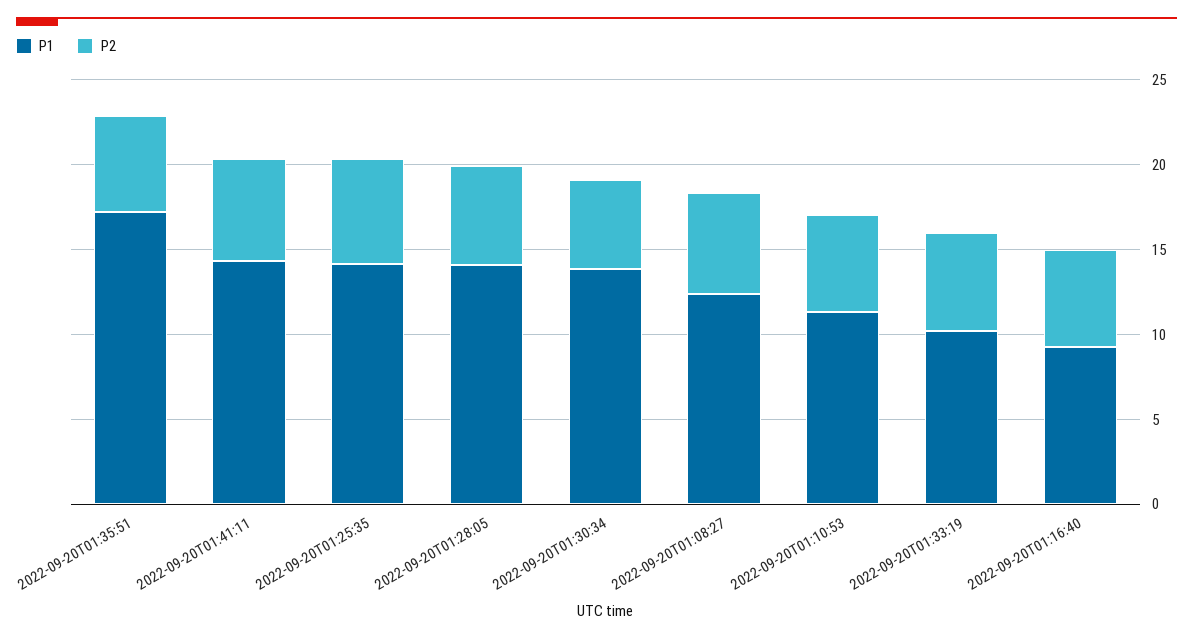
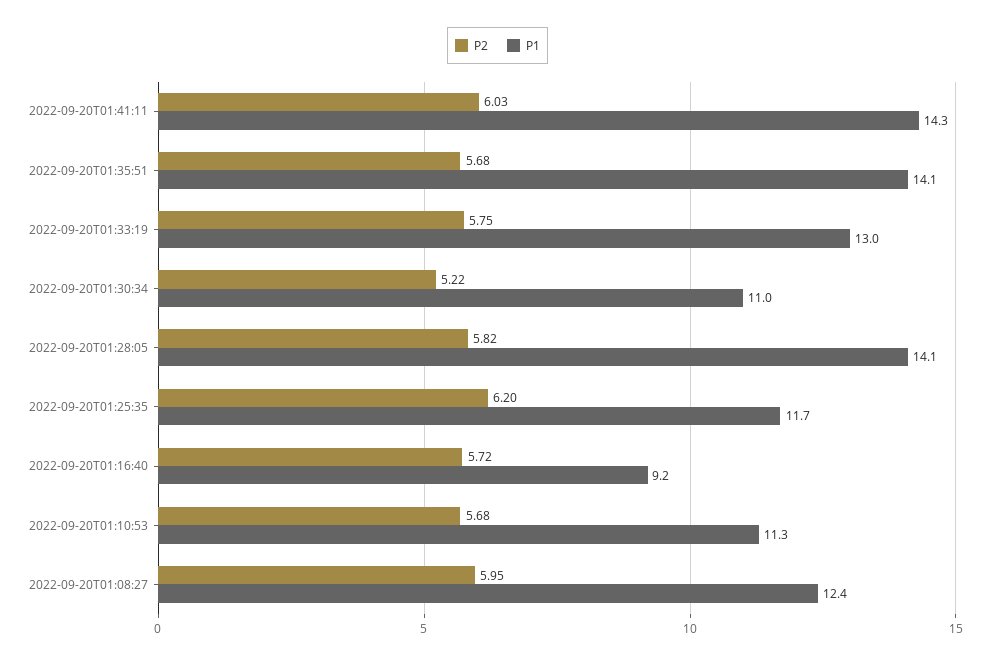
  {
    "P1": {
-     "2022-09-20T01:35:51": 17,
+     "2022-09-20T01:35:51": 14.1,
      "2022-09-20T01:41:11": 14.3,
-     "2022-09-20T01:25:35": 14,
+     "2022-09-20T01:25:35": 11.7,
      "2022-09-20T01:28:05": 14.1,
-     "2022-09-20T01:30:34": 14,
+     "2022-09-20T01:30:34": 11,
      "2022-09-20T01:08:27": 12.4,
      "2022-09-20T01:10:53": 11.3,
-     "2022-09-20T01:33:19": 10,
+     "2022-09-20T01:33:19": 13,
      "2022-09-20T01:16:40": 9.2
    },
    "P2": {
      "2022-09-20T01:35:51": 5.68,
      "2022-09-20T01:41:11": 6.03,
      "2022-09-20T01:25:35": 6.2,
      "2022-09-20T01:28:05": 5.82,
      "2022-09-20T01:30:34": 5.22,
      "2022-09-20T01:08:27": 5.95,
      "2022-09-20T01:10:53": 5.68,
      "2022-09-20T01:33:19": 5.75,
      "2022-09-20T01:16:40": 5.72
    }
  }

